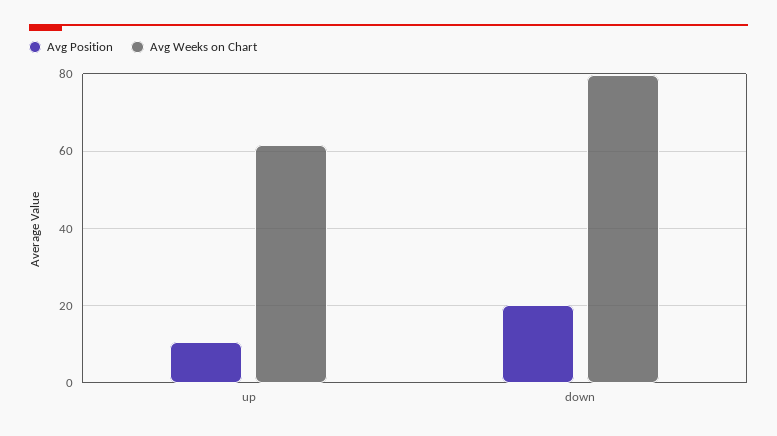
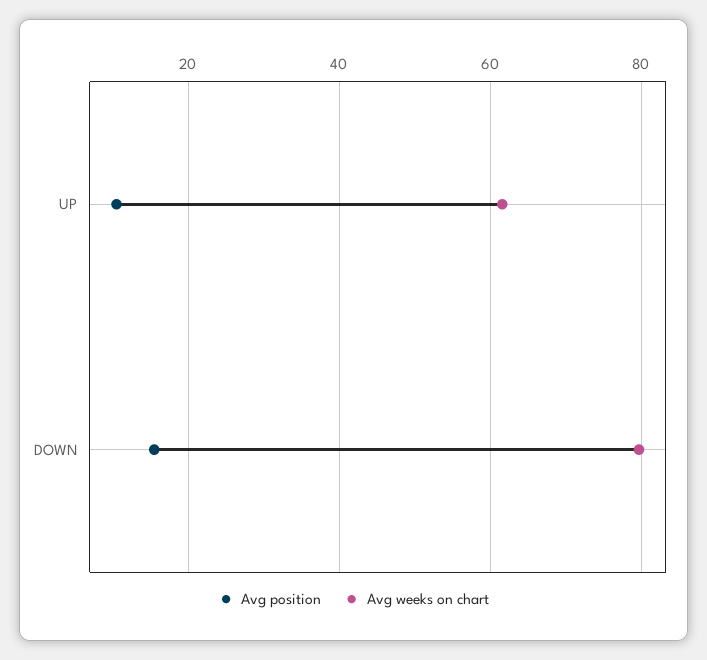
  {
    "Avg Position": {
      "up": 10,
-     "down": 20
+     "down": 16
    },
    "Avg Weeks on Chart": {
      "up": 62,
      "down": 80
    }
  }

